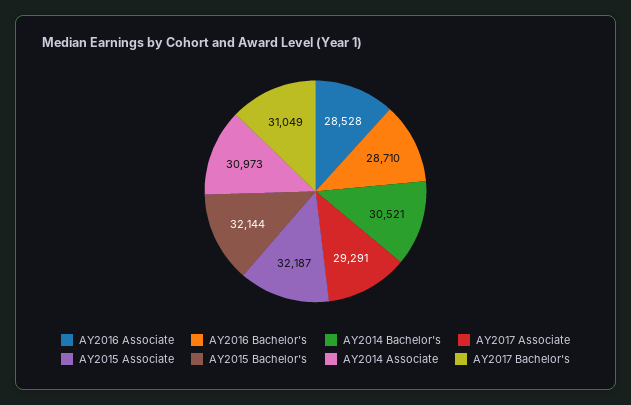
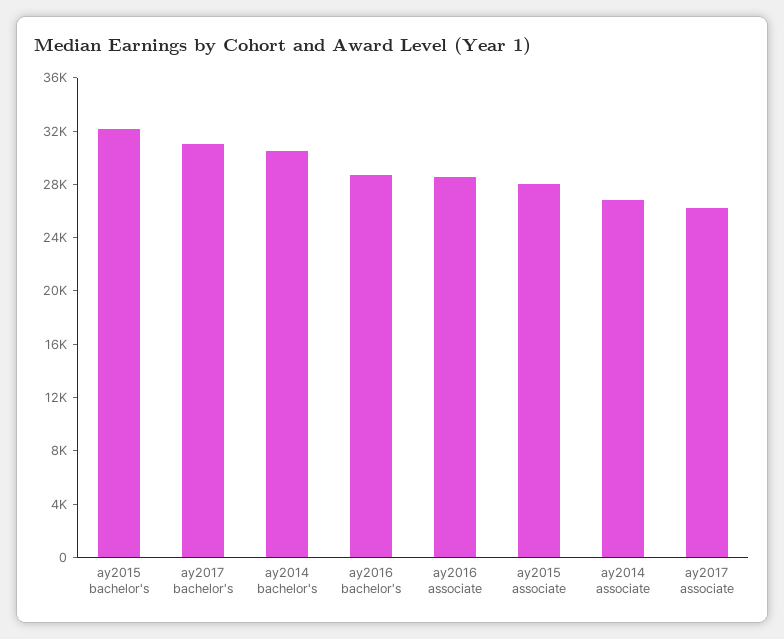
  {
    "AY2016 Associate": 28528,
    "AY2016 Bachelor's": 28710,
    "AY2014 Bachelor's": 30521,
-   "AY2017 Associate": 29291,
+   "AY2017 Associate": 26000,
-   "AY2015 Associate": 32187,
+   "AY2015 Associate": 28000,
    "AY2015 Bachelor's": 32144,
-   "AY2014 Associate": 30973,
+   "AY2014 Associate": 27000,
    "AY2017 Bachelor's": 31049
  }

